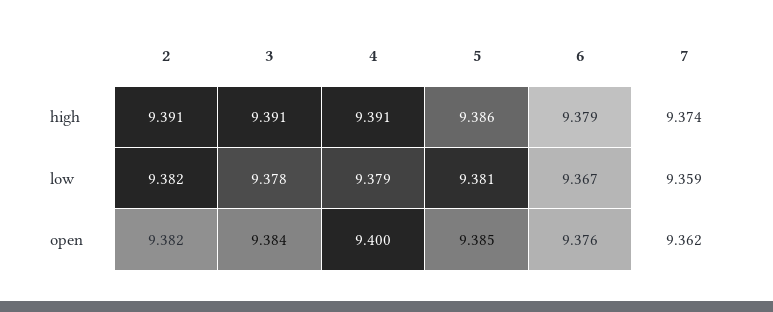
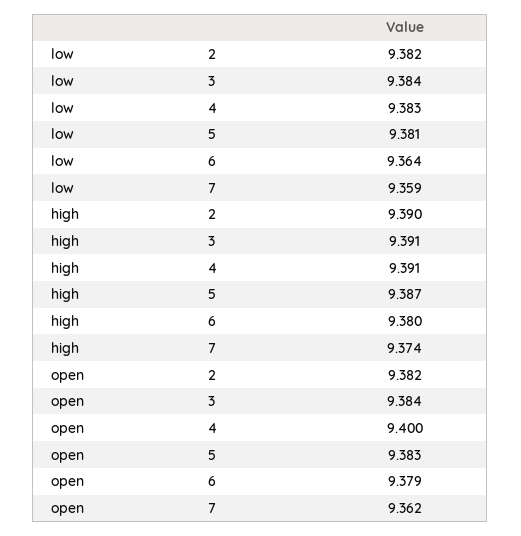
  {
    "2": {
-     "high": 9.391,
+     "high": 9.39,
      "low": 9.382,
      "open": 9.382
    },
    "3": {
      "high": 9.391,
-     "low": 9.378,
+     "low": 9.384,
      "open": 9.384
    },
    "4": {
      "high": 9.391,
-     "low": 9.379,
+     "low": 9.383,
      "open": 9.4
    },
    "5": {
-     "high": 9.386,
+     "high": 9.387,
      "low": 9.381,
-     "open": 9.385
+     "open": 9.383
    },
    "6": {
-     "high": 9.379,
+     "high": 9.38,
-     "low": 9.367,
+     "low": 9.364,
-     "open": 9.376
+     "open": 9.379
    },
    "7": {
      "high": 9.374,
      "low": 9.359,
      "open": 9.362
    }
  }

